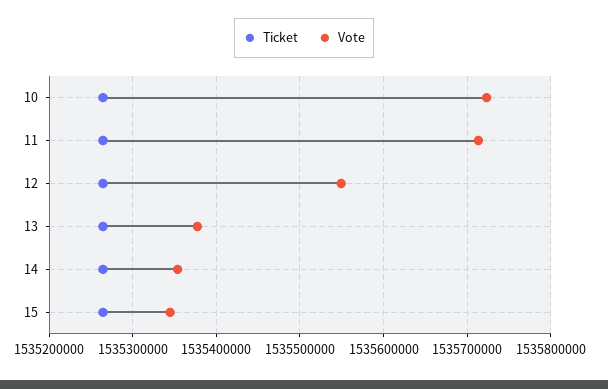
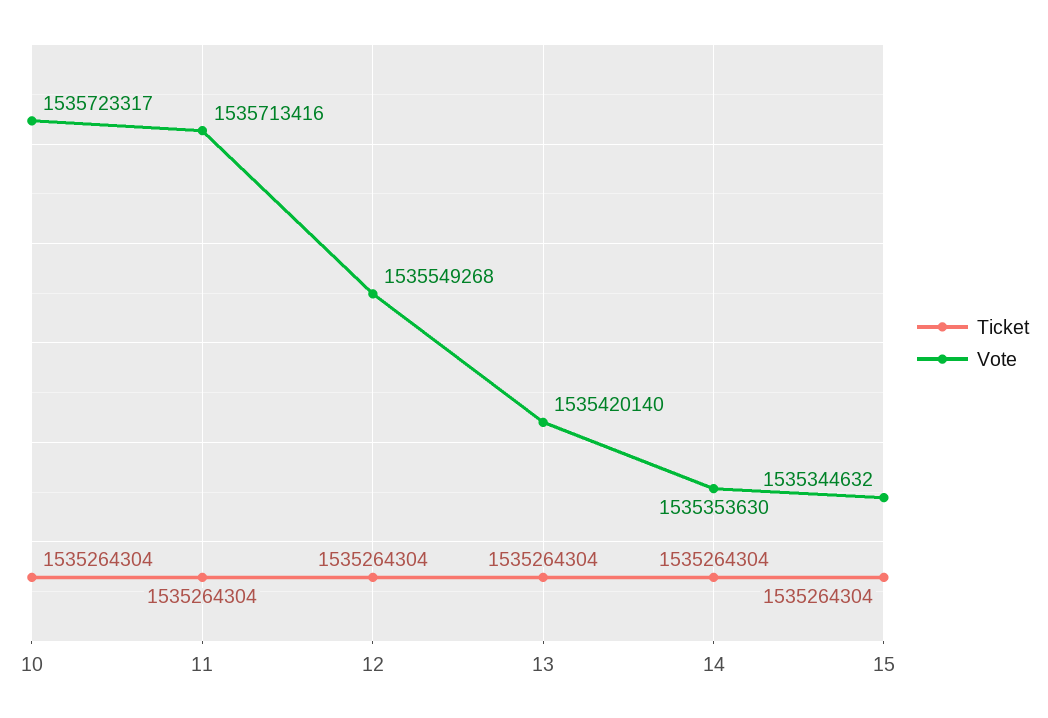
  {
    "Ticket": {
      "10": 1535264304,
      "11": 1535264304,
      "12": 1535264304,
      "13": 1535264304,
      "14": 1535264304,
      "15": 1535264304
    },
    "Vote": {
      "10": 1535723317,
      "11": 1535713416,
      "12": 1535549268,
-     "13": 1535380000,
+     "13": 1535420140,
      "14": 1535353630,
      "15": 1535344632
    }
  }

